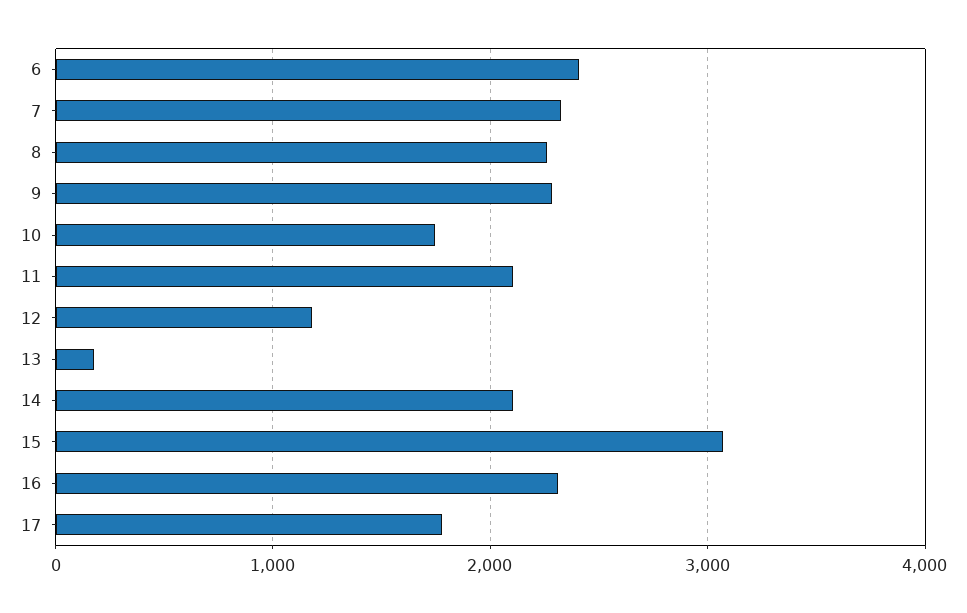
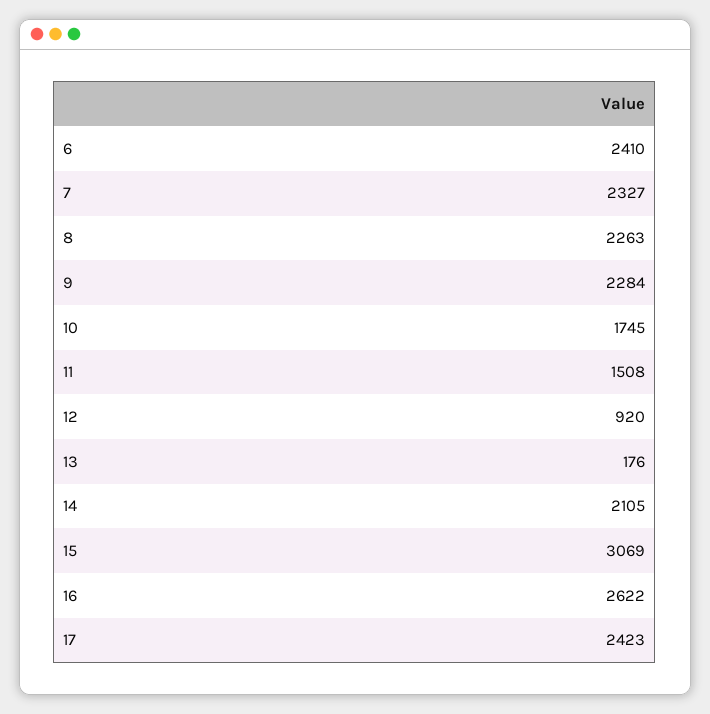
  {
    "6": 2410,
    "7": 2327,
    "8": 2263,
    "9": 2284,
    "10": 1745,
-   "11": 2100,
+   "11": 1508,
-   "12": 1200,
+   "12": 920,
    "13": 176,
    "14": 2105,
    "15": 3069,
-   "16": 2300,
+   "16": 2622,
-   "17": 1800
+   "17": 2423
  }

